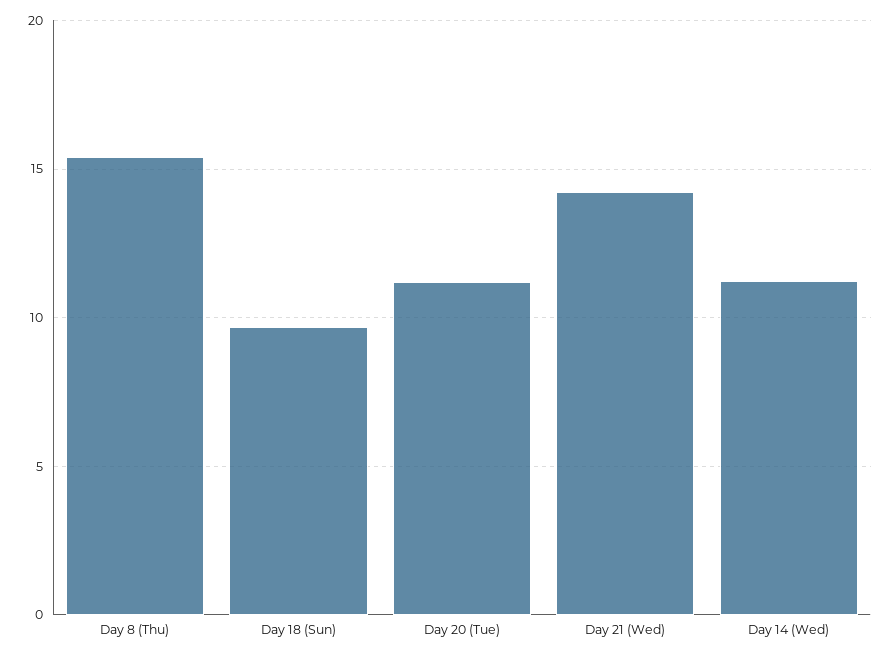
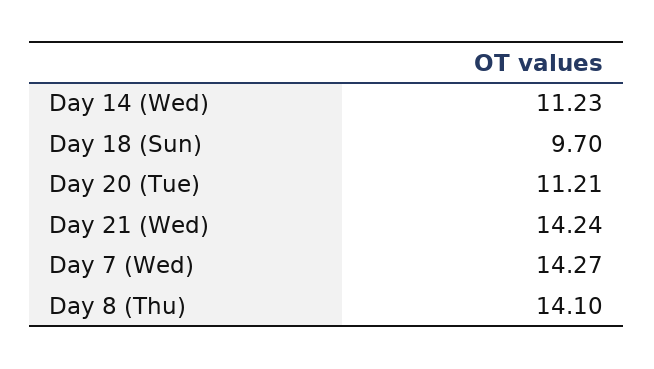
  {
-   "Day 8 (Thu)": 15.5,
+   "Day 8 (Thu)": 14.1,
    "Day 18 (Sun)": 9.7,
    "Day 20 (Tue)": 11.21,
    "Day 21 (Wed)": 14.24,
-   "Day 14 (Wed)": 11.23
+   "Day 14 (Wed)": 11.23,
+   "Day 7 (Wed)": 14.27
  }

